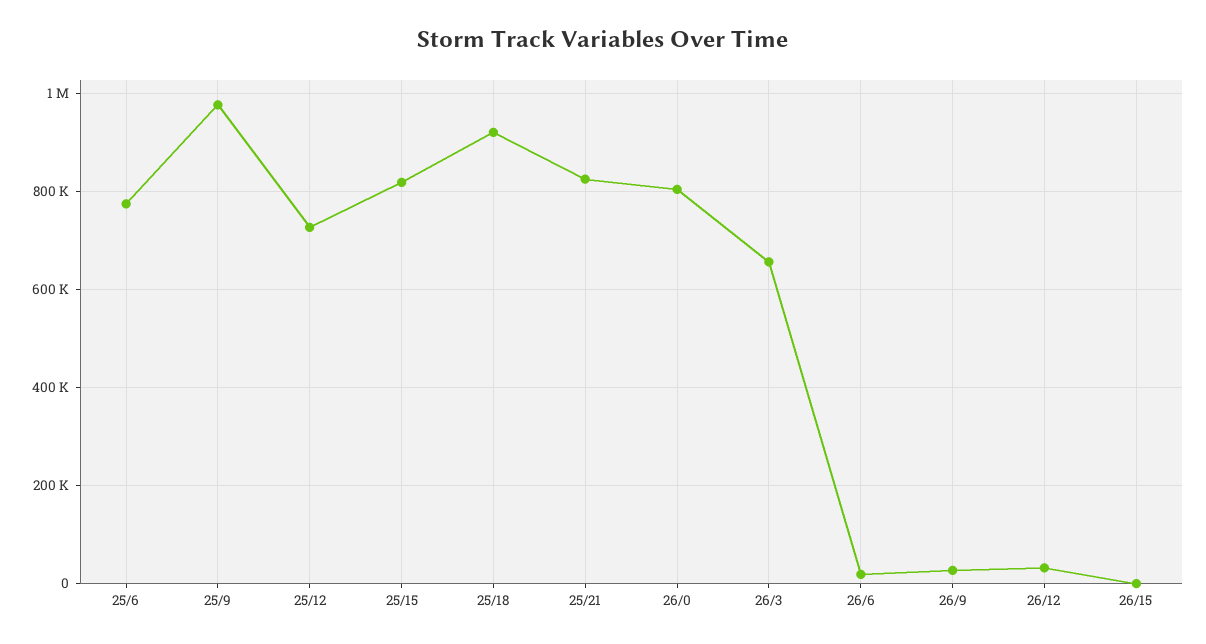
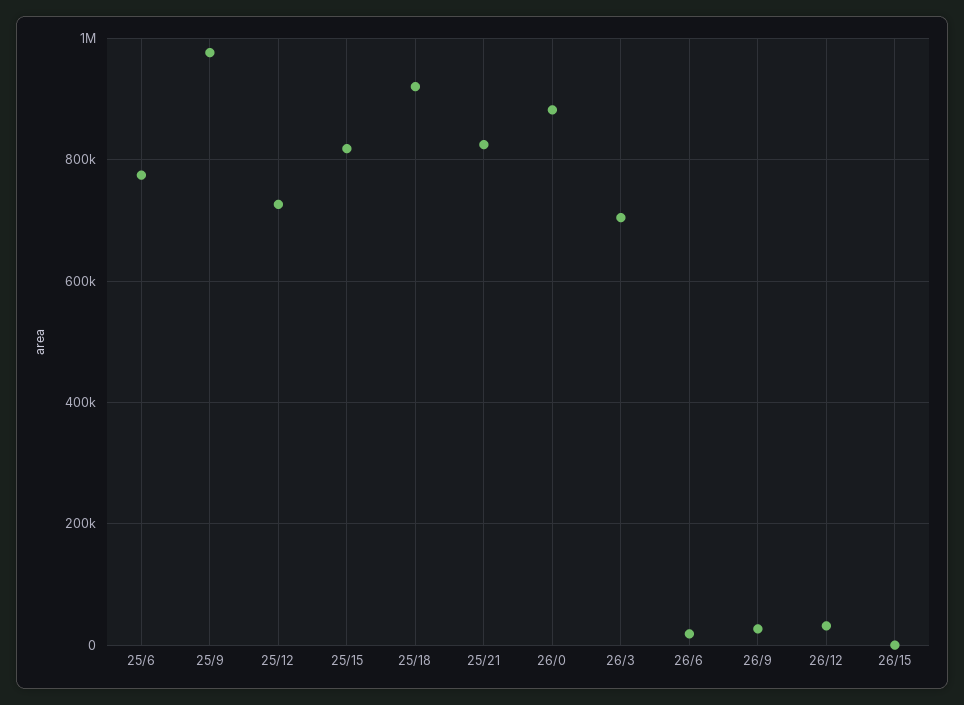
  {
    "25/6": 780000,
    "25/9": 980000,
    "25/12": 720000,
    "25/15": 820000,
    "25/18": 920000,
    "25/21": 820000,
-   "26/0": 800000,
+   "26/0": 880000,
-   "26/3": 660000,
+   "26/3": 700000,
    "26/6": 20000,
    "26/9": 20000,
    "26/12": 40000,
    "26/15": 0
  }

